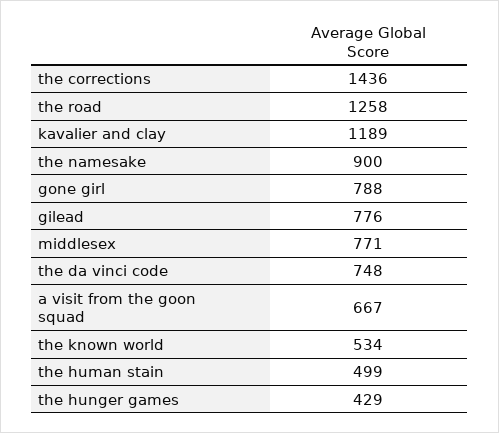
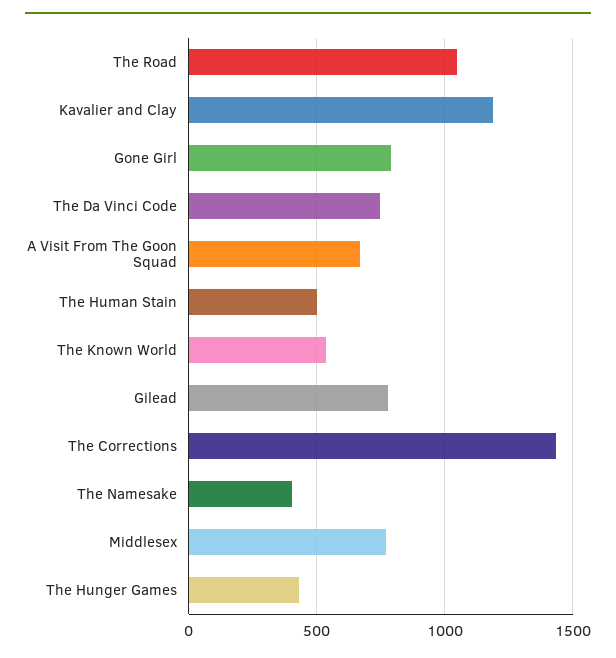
  {
    "the corrections": 1436,
-   "the road": 1258,
+   "the road": 1050,
    "kavalier and clay": 1189,
-   "the namesake": 900,
+   "the namesake": 400,
    "gone girl": 788,
    "gilead": 776,
    "middlesex": 771,
    "the da vinci code": 748,
    "a visit from the goon squad": 667,
    "the known world": 534,
    "the human stain": 499,
    "the hunger games": 429
  }

